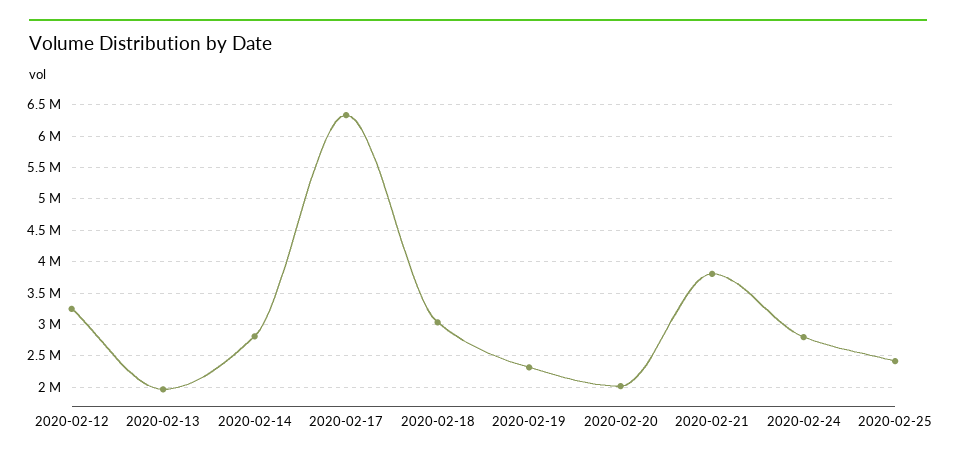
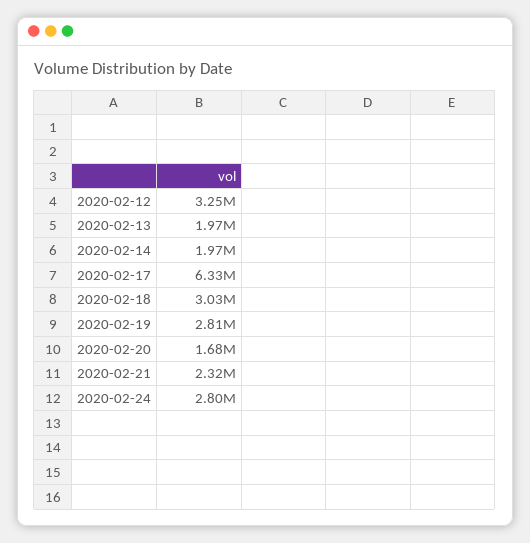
  {
    "2020-02-12": 3250000,
    "2020-02-13": 1970000,
-   "2020-02-14": 2800000,
+   "2020-02-14": 1970000,
    "2020-02-17": 6330000,
    "2020-02-18": 3030000,
-   "2020-02-19": 2300000,
+   "2020-02-19": 2810000,
-   "2020-02-20": 2000000,
+   "2020-02-20": 1680000,
-   "2020-02-21": 3800000,
+   "2020-02-21": 2320000,
-   "2020-02-24": 2800000,
+   "2020-02-24": 2800000
-   "2020-02-25": 2400000
  }

